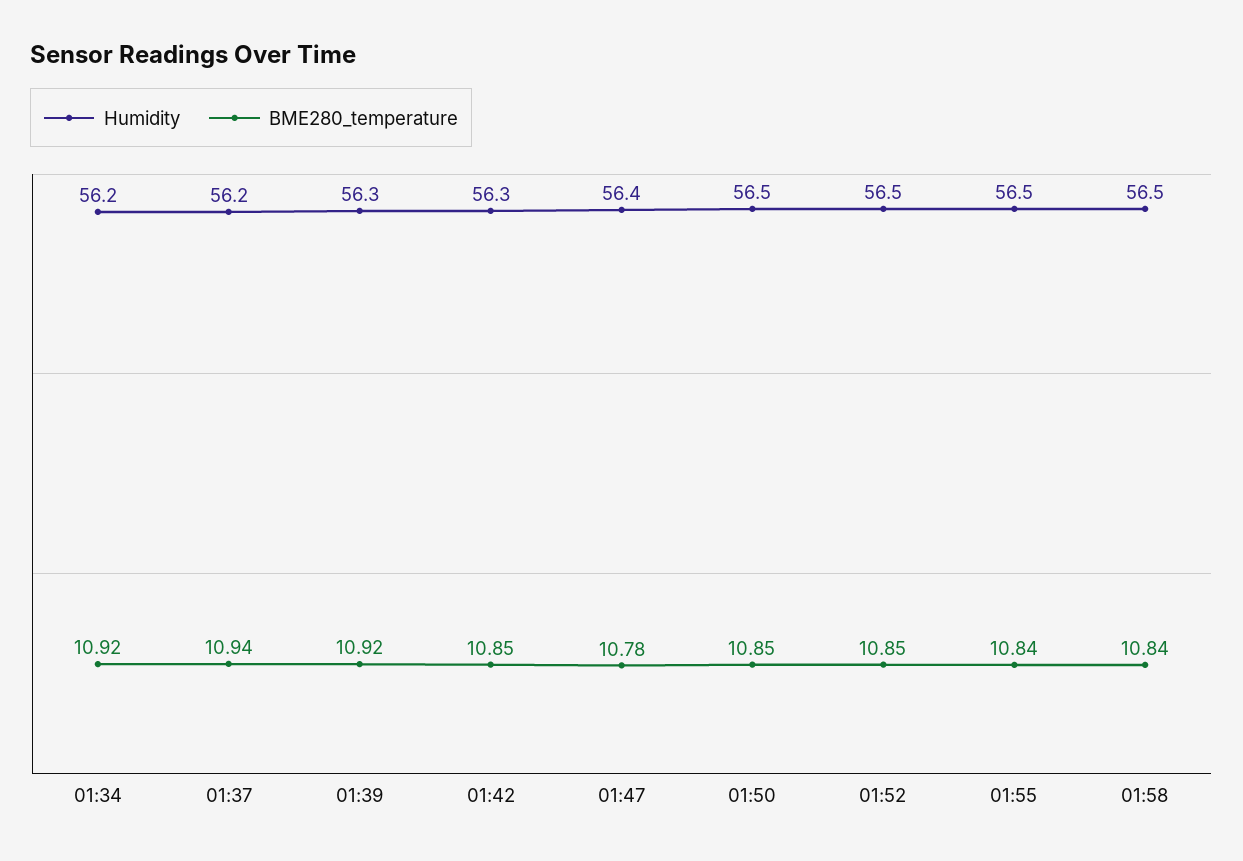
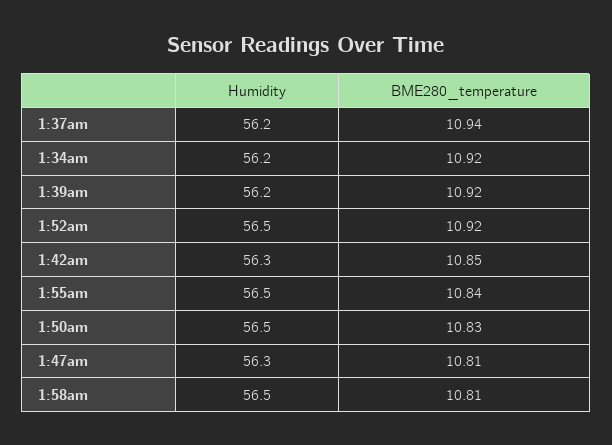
  {
    "Humidity": {
      "01:34": 56.2,
      "01:37": 56.2,
-     "01:39": 56.3,
+     "01:39": 56.2,
      "01:42": 56.3,
-     "01:47": 56.4,
+     "01:47": 56.3,
      "01:50": 56.5,
      "01:52": 56.5,
      "01:55": 56.5,
      "01:58": 56.5
    },
    "BME280_temperature": {
      "01:34": 10.92,
      "01:37": 10.94,
      "01:39": 10.92,
      "01:42": 10.85,
-     "01:47": 10.78,
+     "01:47": 10.81,
-     "01:50": 10.85,
+     "01:50": 10.83,
-     "01:52": 10.85,
+     "01:52": 10.92,
      "01:55": 10.84,
-     "01:58": 10.84
+     "01:58": 10.81
    }
  }

